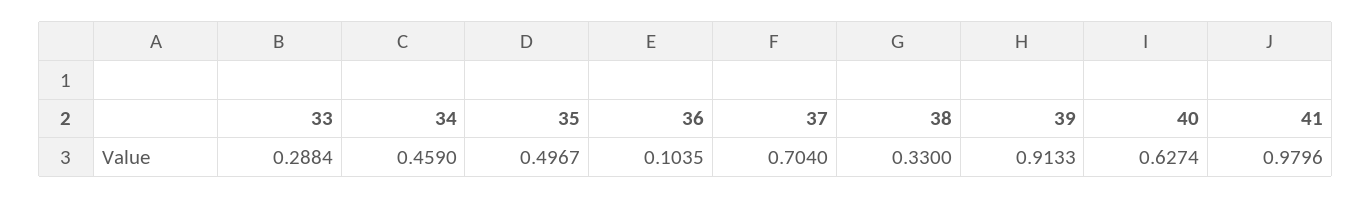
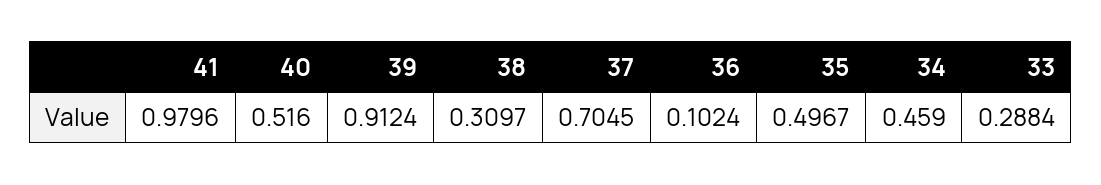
  {
    "33": 0.2884,
    "34": 0.459,
    "35": 0.4967,
-   "36": 0.1035,
+   "36": 0.1024,
-   "37": 0.704,
+   "37": 0.7045,
-   "38": 0.33,
+   "38": 0.3097,
-   "39": 0.9133,
+   "39": 0.9124,
-   "40": 0.6274,
+   "40": 0.516,
    "41": 0.9796
  }

